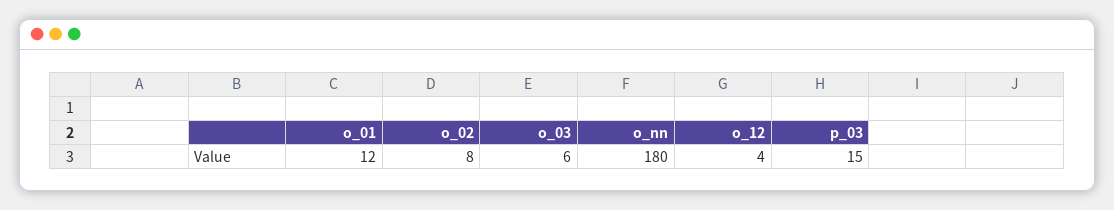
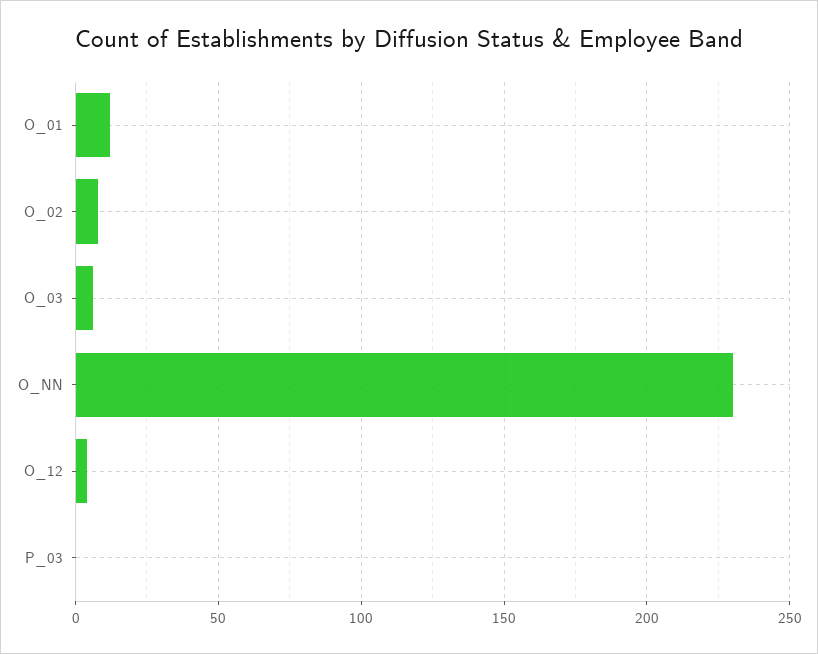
  {
    "o_01": 12,
    "o_02": 8,
    "o_03": 6,
-   "o_nn": 180,
+   "o_nn": 230,
    "o_12": 4,
-   "p_03": 15
+   "p_03": 0
  }

